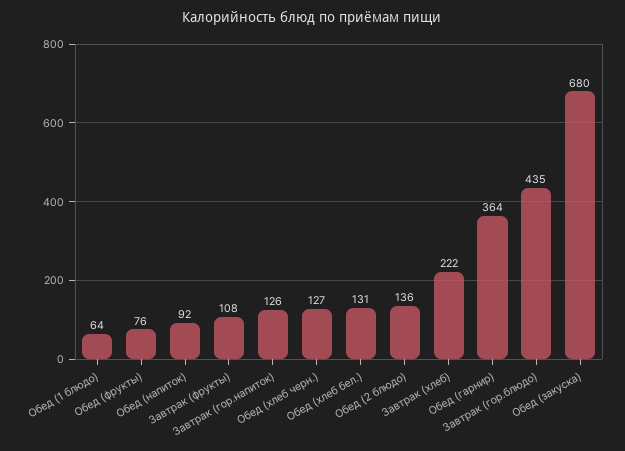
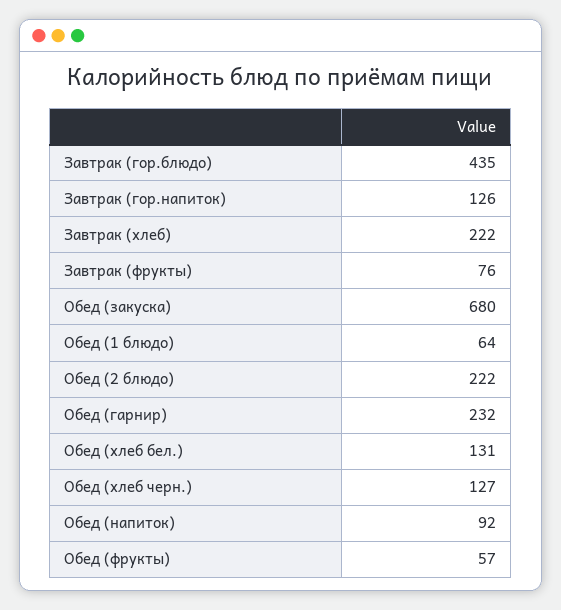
  {
    "Обед (1 блюдо)": 64,
-   "Обед (фрукты)": 76,
+   "Обед (фрукты)": 57,
    "Обед (напиток)": 92,
-   "Завтрак (фрукты)": 108,
+   "Завтрак (фрукты)": 76,
    "Завтрак (гор.напиток)": 126,
    "Обед (хлеб черн.)": 127,
    "Обед (хлеб бел.)": 131,
-   "Обед (2 блюдо)": 136,
+   "Обед (2 блюдо)": 222,
    "Завтрак (хлеб)": 222,
-   "Обед (гарнир)": 364,
+   "Обед (гарнир)": 232,
    "Завтрак (гор.блюдо)": 435,
    "Обед (закуска)": 680
  }

